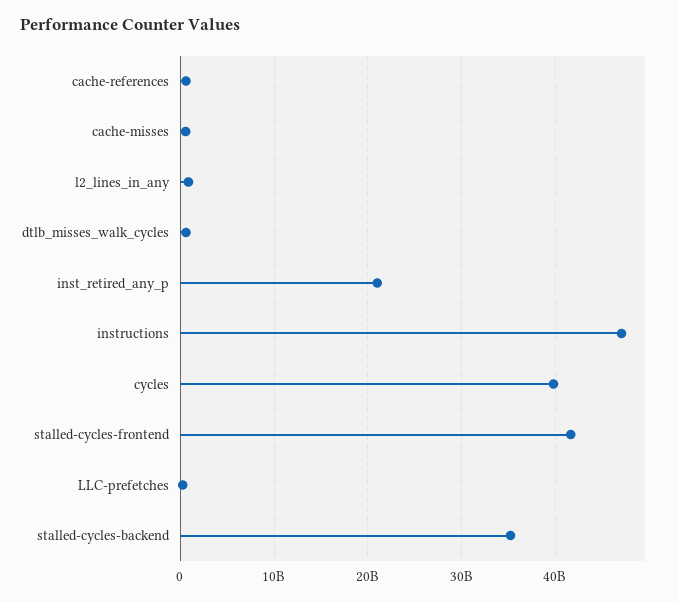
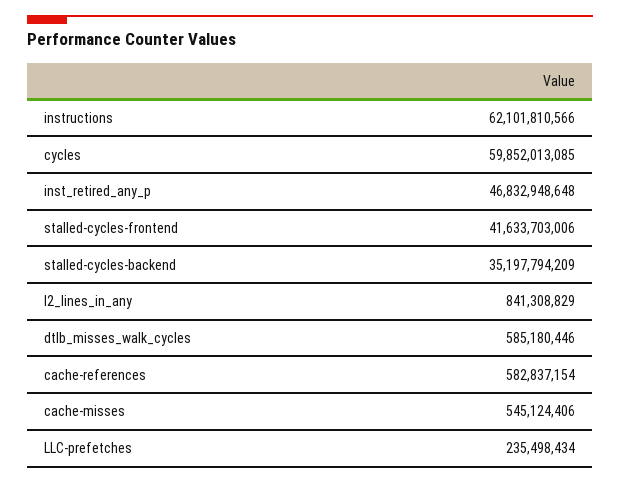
  {
    "cache-references": 582837154,
    "cache-misses": 545124406,
    "l2_lines_in_any": 841308829,
    "dtlb_misses_walk_cycles": 585180446,
-   "inst_retired_any_p": 21000000000,
+   "inst_retired_any_p": 46832948648,
-   "instructions": 47000000000,
+   "instructions": 62101810566,
-   "cycles": 40000000000,
+   "cycles": 59852013085,
    "stalled-cycles-frontend": 41633703006,
    "LLC-prefetches": 235498434,
    "stalled-cycles-backend": 35197794209
  }

